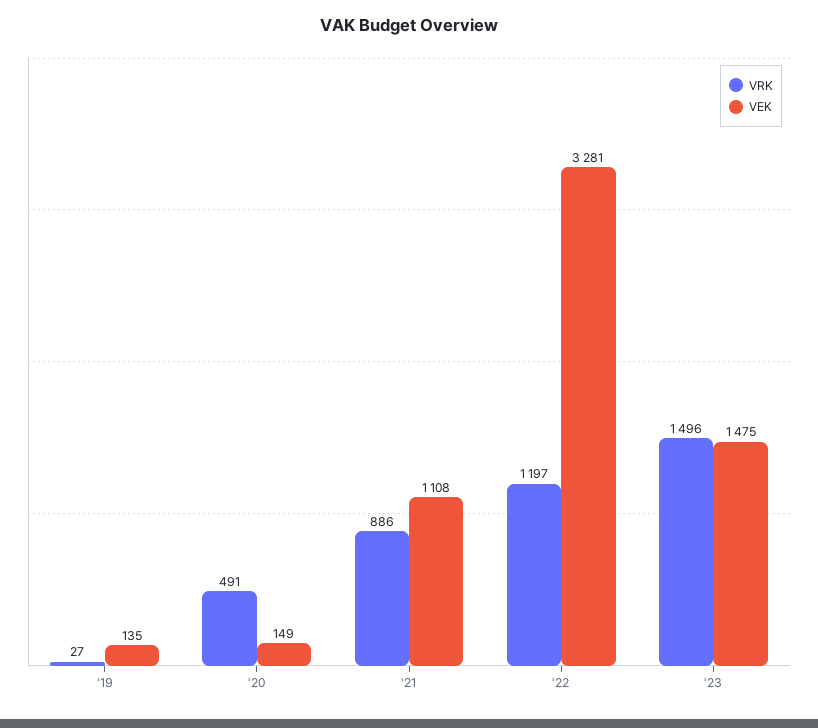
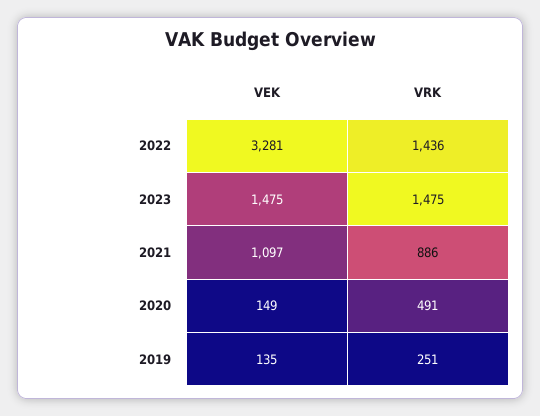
  {
    "VRK": {
-     "'19": 27,
+     "'19": 251,
      "'20": 491,
      "'21": 886,
-     "'22": 1197,
+     "'22": 1436,
-     "'23": 1496
+     "'23": 1475
    },
    "VEK": {
      "'19": 135,
      "'20": 149,
-     "'21": 1108,
+     "'21": 1097,
      "'22": 3281,
      "'23": 1475
    }
  }

